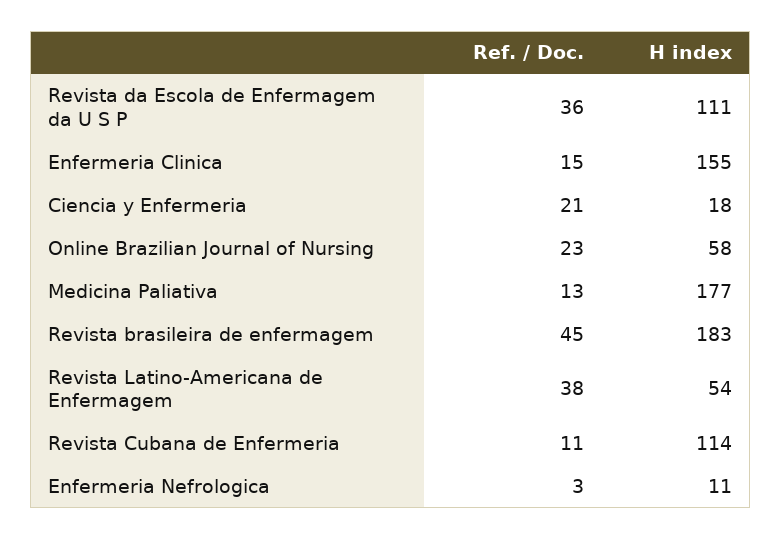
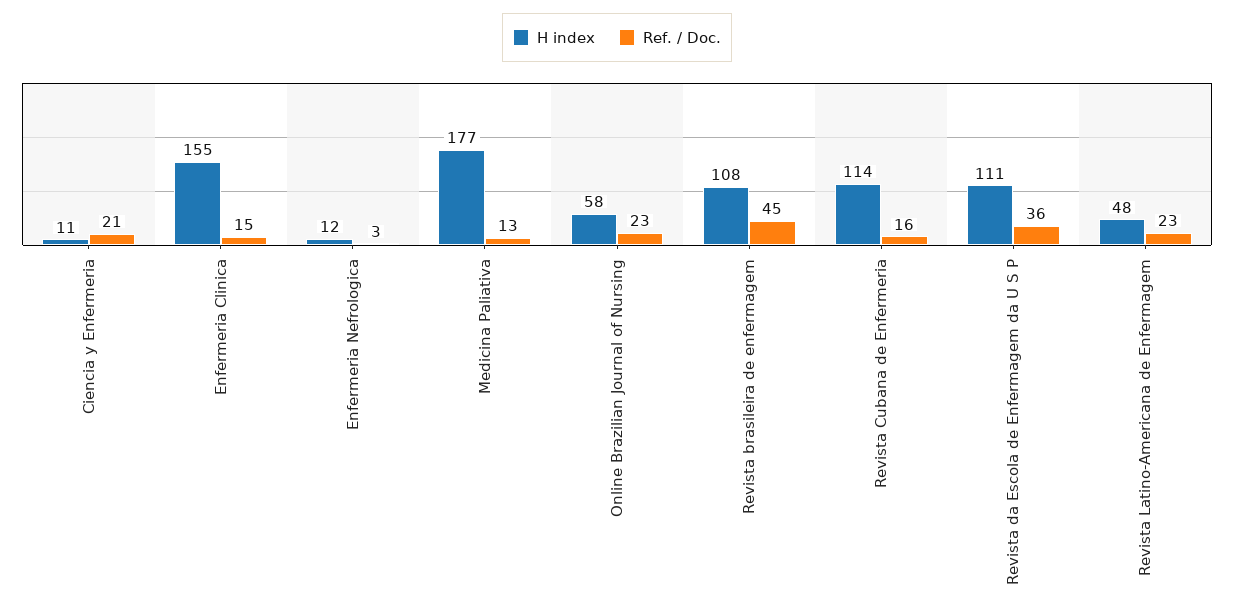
  {
    "Ref. / Doc.": {
      "Revista da Escola de Enfermagem da U S P": 36,
      "Enfermeria Clinica": 15,
      "Ciencia y Enfermeria": 21,
      "Online Brazilian Journal of Nursing": 23,
      "Medicina Paliativa": 13,
      "Revista brasileira de enfermagem": 45,
-     "Revista Latino-Americana de Enfermagem": 38,
+     "Revista Latino-Americana de Enfermagem": 23,
-     "Revista Cubana de Enfermeria": 11,
+     "Revista Cubana de Enfermeria": 16,
      "Enfermeria Nefrologica": 3
    },
    "H index": {
      "Revista da Escola de Enfermagem da U S P": 111,
      "Enfermeria Clinica": 155,
-     "Ciencia y Enfermeria": 18,
+     "Ciencia y Enfermeria": 11,
      "Online Brazilian Journal of Nursing": 58,
      "Medicina Paliativa": 177,
-     "Revista brasileira de enfermagem": 183,
+     "Revista brasileira de enfermagem": 108,
-     "Revista Latino-Americana de Enfermagem": 54,
+     "Revista Latino-Americana de Enfermagem": 48,
      "Revista Cubana de Enfermeria": 114,
-     "Enfermeria Nefrologica": 11
+     "Enfermeria Nefrologica": 12
    }
  }

